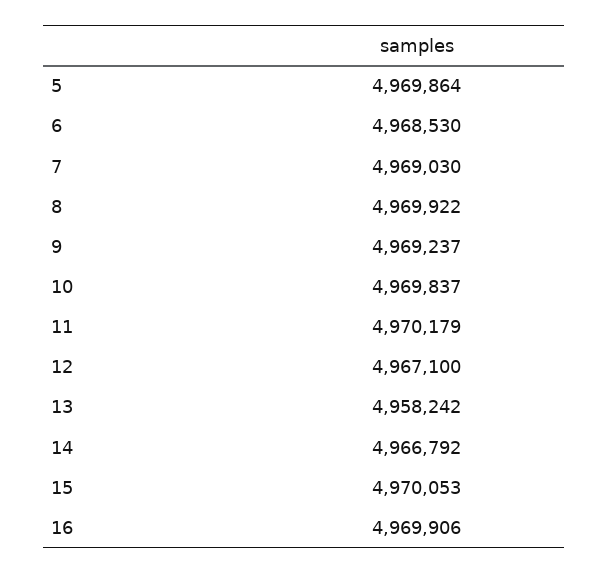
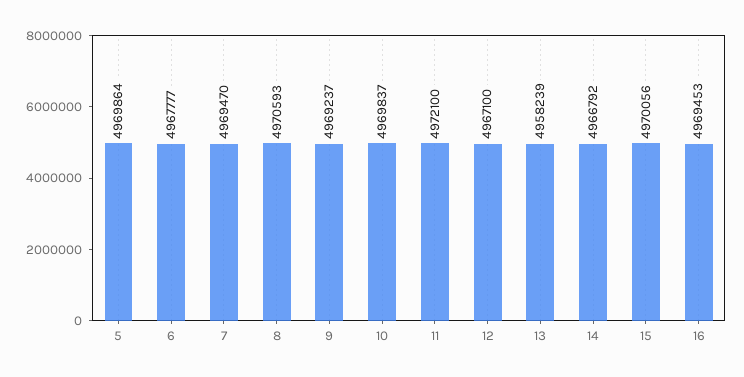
  {
    "5": 4969864,
-   "6": 4968530,
+   "6": 4967777,
-   "7": 4969030,
+   "7": 4969470,
-   "8": 4969922,
+   "8": 4970593,
    "9": 4969237,
    "10": 4969837,
-   "11": 4970179,
+   "11": 4972100,
    "12": 4967100,
-   "13": 4958242,
+   "13": 4958239,
    "14": 4966792,
-   "15": 4970053,
+   "15": 4970056,
-   "16": 4969906
+   "16": 4969453
  }

